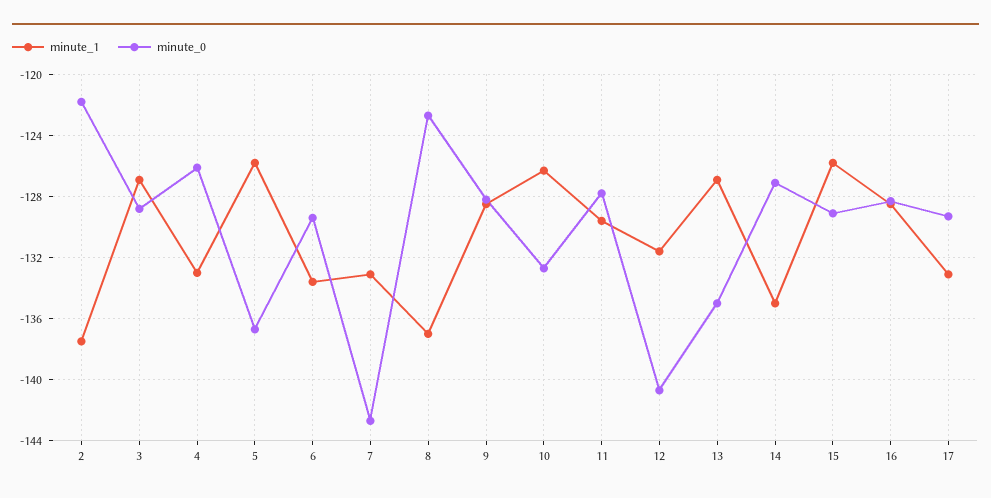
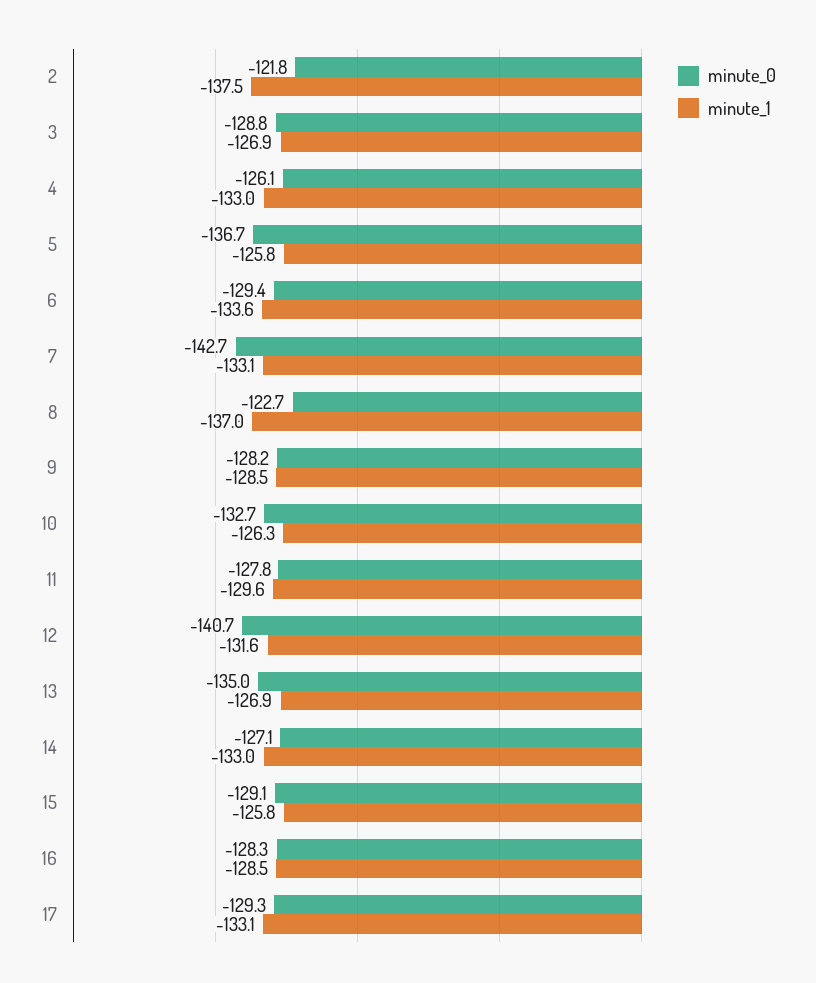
  {
    "minute_1": {
      "2": -137.5,
      "3": -126.9,
      "4": -133,
      "5": -125.8,
      "6": -133.6,
      "7": -133.1,
      "8": -137,
      "9": -128.5,
      "10": -126.3,
      "11": -129.6,
      "12": -131.6,
      "13": -126.9,
-     "14": -135,
+     "14": -133,
      "15": -125.8,
      "16": -128.5,
      "17": -133.1
    },
    "minute_0": {
      "2": -121.8,
      "3": -128.8,
      "4": -126.1,
      "5": -136.7,
      "6": -129.4,
      "7": -142.7,
      "8": -122.7,
      "9": -128.2,
      "10": -132.7,
      "11": -127.8,
      "12": -140.7,
      "13": -135,
      "14": -127.1,
      "15": -129.1,
      "16": -128.3,
      "17": -129.3
    }
  }

